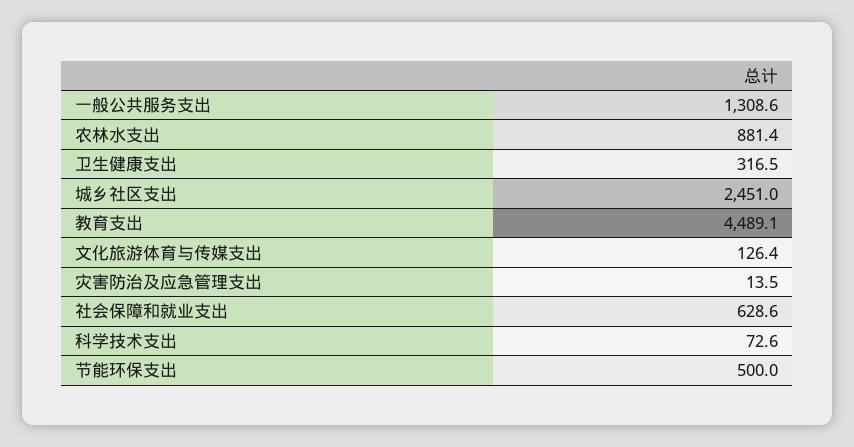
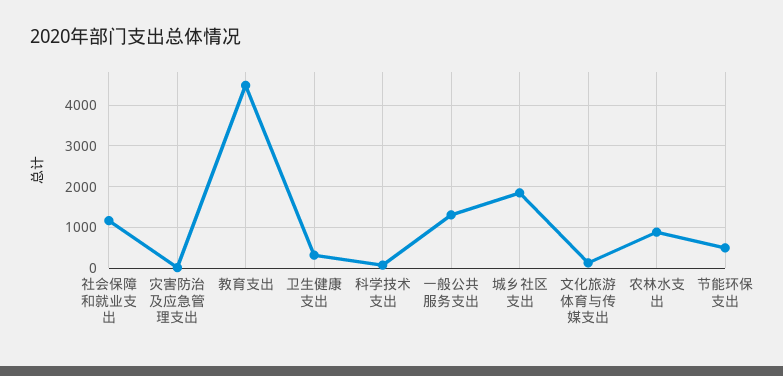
  {
    "一般公共服务支出": 1308.6,
    "农林水支出": 881.4,
    "卫生健康支出": 316.5,
-   "城乡社区支出": 2451,
+   "城乡社区支出": 1800,
    "教育支出": 4489.1,
    "文化旅游体育与传媒支出": 126.4,
    "灾害防治及应急管理支出": 13.5,
-   "社会保障和就业支出": 628.6,
+   "社会保障和就业支出": 1200,
    "科学技术支出": 72.6,
    "节能环保支出": 500
  }

